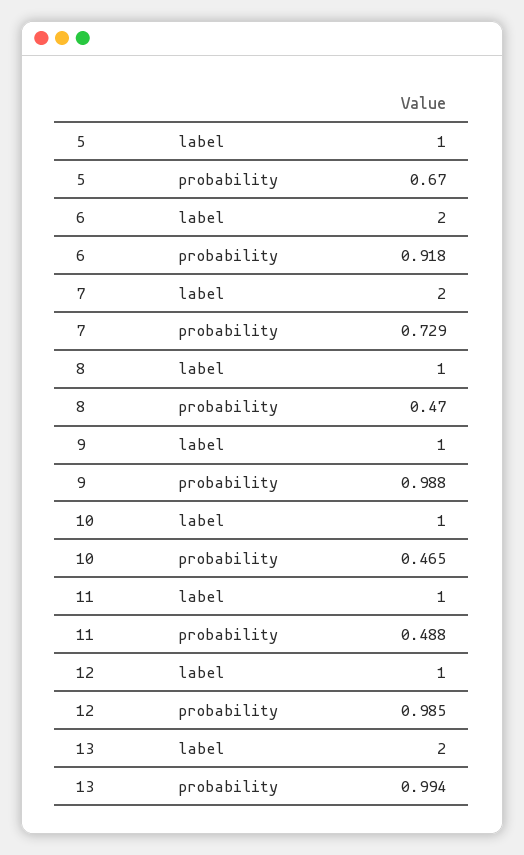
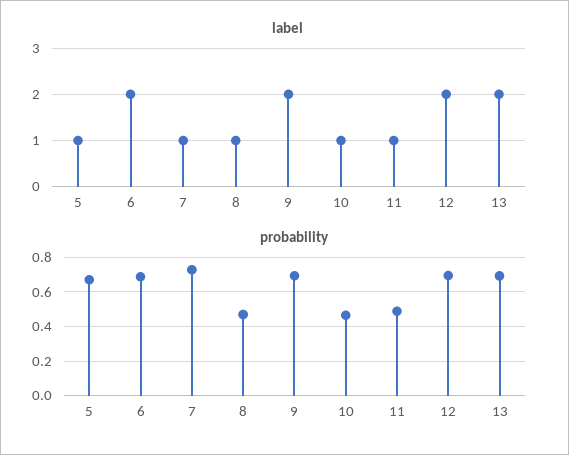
  {
    "label": {
      "5": 1,
      "6": 2,
-     "7": 2,
+     "7": 1,
      "8": 1,
-     "9": 1,
+     "9": 2,
      "10": 1,
      "11": 1,
-     "12": 1,
+     "12": 2,
      "13": 2
    },
    "probability": {
      "5": 0.67,
-     "6": 0.918,
+     "6": 0.7,
      "7": 0.729,
      "8": 0.47,
-     "9": 0.988,
+     "9": 0.7,
      "10": 0.465,
      "11": 0.488,
-     "12": 0.985,
+     "12": 0.7,
-     "13": 0.994
+     "13": 0.7
    }
  }

